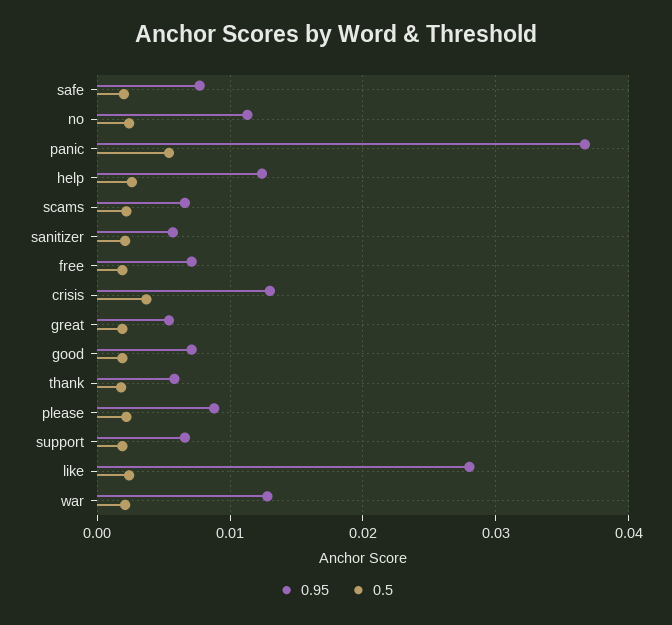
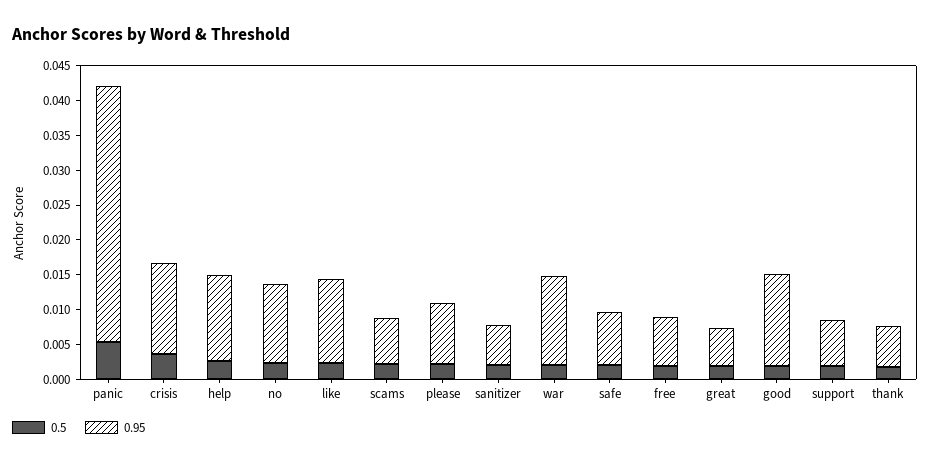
  {
    "0.95": {
      "safe": 0.008,
      "no": 0.011,
      "panic": 0.037,
      "help": 0.012,
      "scams": 0.007,
      "sanitizer": 0.006,
      "free": 0.007,
      "crisis": 0.013,
      "great": 0.005,
-     "good": 0.007,
+     "good": 0.0125,
      "thank": 0.006,
      "please": 0.009,
      "support": 0.007,
-     "like": 0.028,
+     "like": 0.0125,
      "war": 0.013
    },
    "0.5": {
      "safe": 0.002,
      "no": 0.002,
      "panic": 0.005,
      "help": 0.003,
      "scams": 0.002,
      "sanitizer": 0.002,
      "free": 0.002,
      "crisis": 0.004,
      "great": 0.002,
      "good": 0.002,
      "thank": 0.002,
      "please": 0.002,
      "support": 0.002,
      "like": 0.002,
      "war": 0.002
    }
  }

